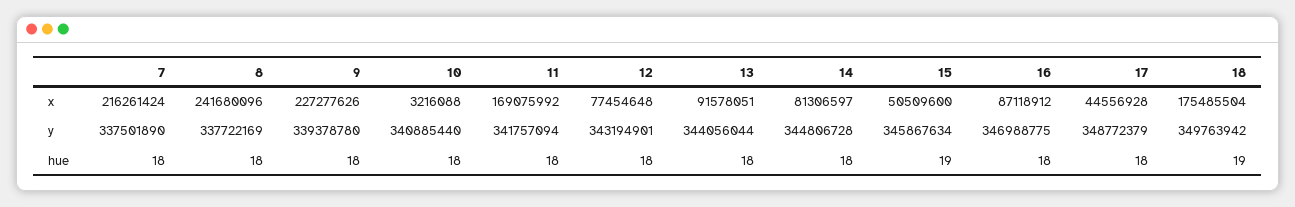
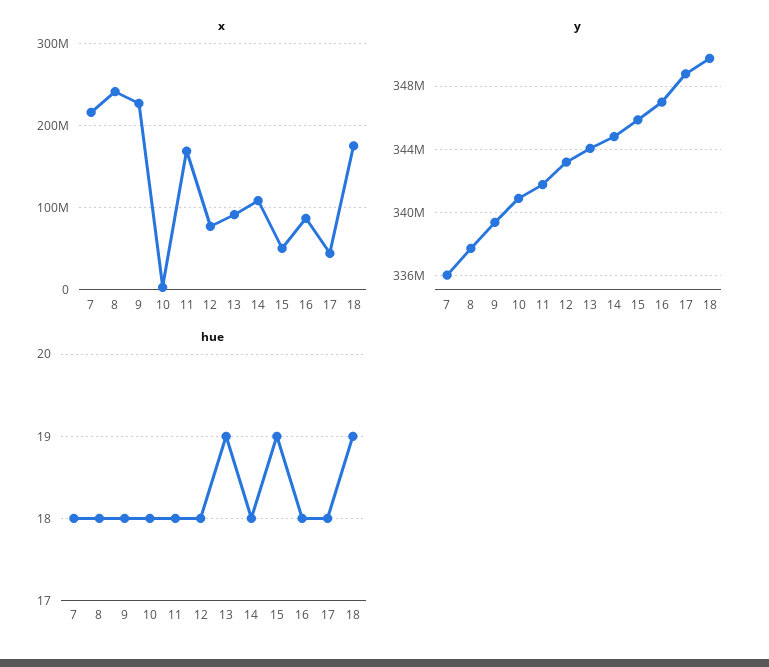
  {
    "x": {
      "7": 216261424,
      "8": 241680096,
      "9": 227277626,
      "10": 3216088,
      "11": 169075992,
      "12": 77454648,
      "13": 91578051,
-     "14": 81306597,
+     "14": 110000000,
      "15": 50509600,
      "16": 87118912,
      "17": 44556928,
      "18": 175485504
    },
    "y": {
-     "7": 337501890,
+     "7": 336000000,
      "8": 337722169,
      "9": 339378780,
      "10": 340885440,
      "11": 341757094,
      "12": 343194901,
      "13": 344056044,
      "14": 344806728,
      "15": 345867634,
      "16": 346988775,
      "17": 348772379,
      "18": 349763942
    },
    "hue": {
      "7": 18,
      "8": 18,
      "9": 18,
      "10": 18,
      "11": 18,
      "12": 18,
-     "13": 18,
+     "13": 19,
      "14": 18,
      "15": 19,
      "16": 18,
      "17": 18,
      "18": 19
    }
  }

